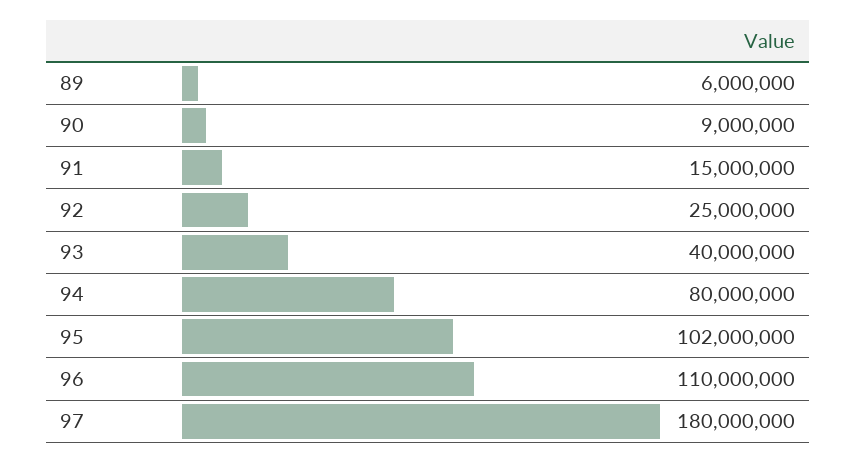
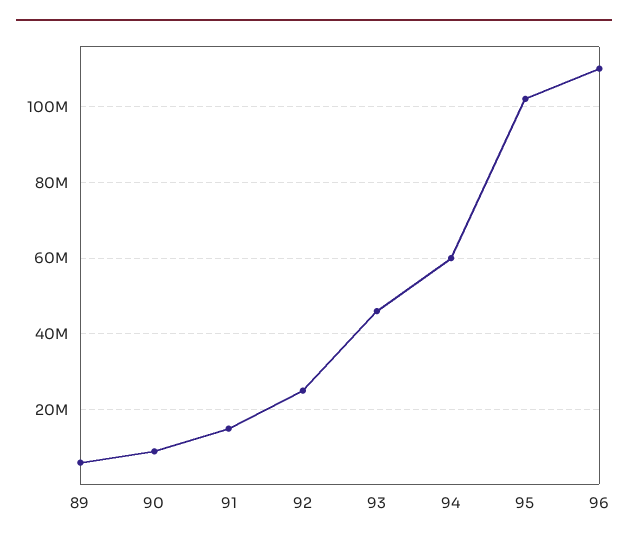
  {
    "89": 6000000,
    "90": 9000000,
    "91": 15000000,
    "92": 25000000,
-   "93": 40000000,
+   "93": 46000000,
-   "94": 80000000,
+   "94": 60000000,
    "95": 102000000,
-   "96": 110000000,
+   "96": 110000000
-   "97": 180000000
  }

